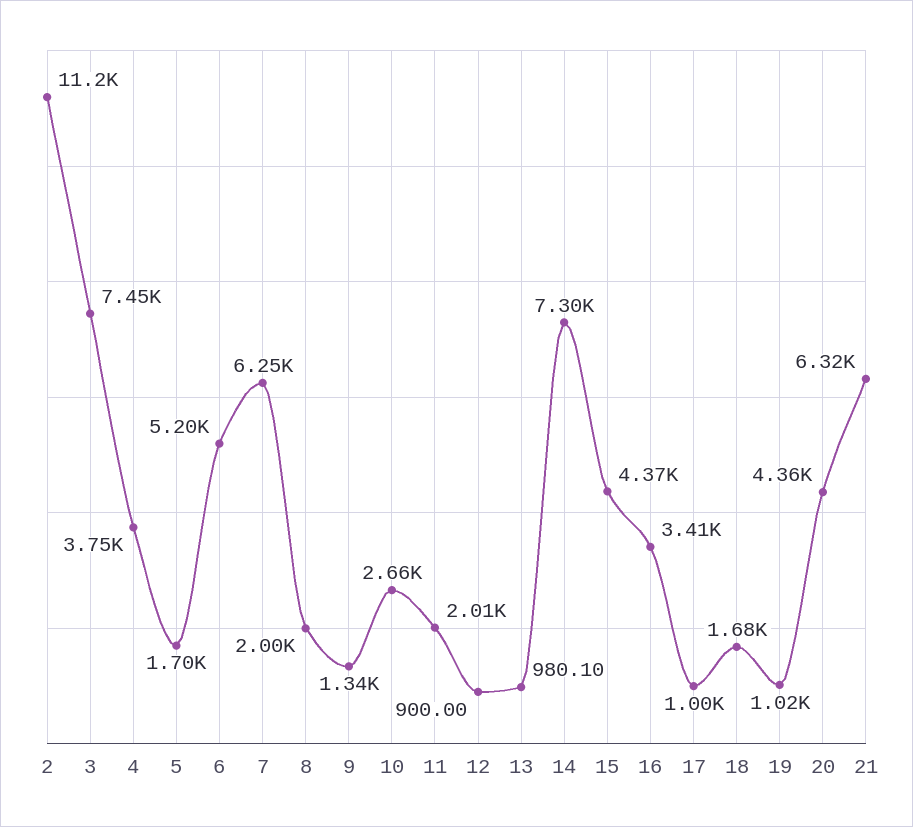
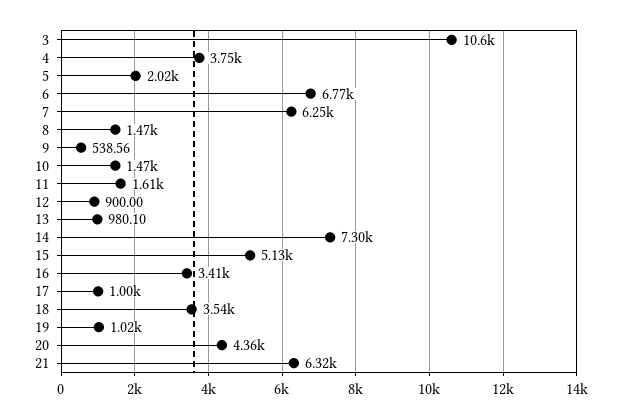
  {
-   "2": 11200,
-   "3": 7450,
+   "3": 10600,
    "4": 3750,
-   "5": 1700,
+   "5": 2020,
-   "6": 5200,
+   "6": 6770,
    "7": 6250,
-   "8": 2000,
+   "8": 1470,
-   "9": 1340,
+   "9": 538.56,
-   "10": 2660,
+   "10": 1470,
-   "11": 2010,
+   "11": 1610,
    "12": 900,
    "13": 980.1,
    "14": 7300,
-   "15": 4370,
+   "15": 5130,
    "16": 3410,
    "17": 1000,
-   "18": 1680,
+   "18": 3540,
    "19": 1020,
    "20": 4360,
    "21": 6320
  }

